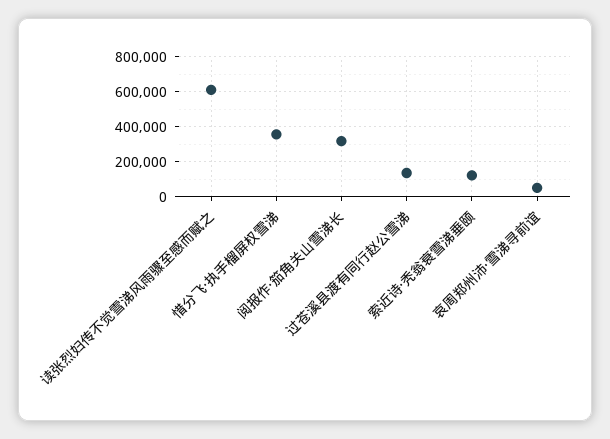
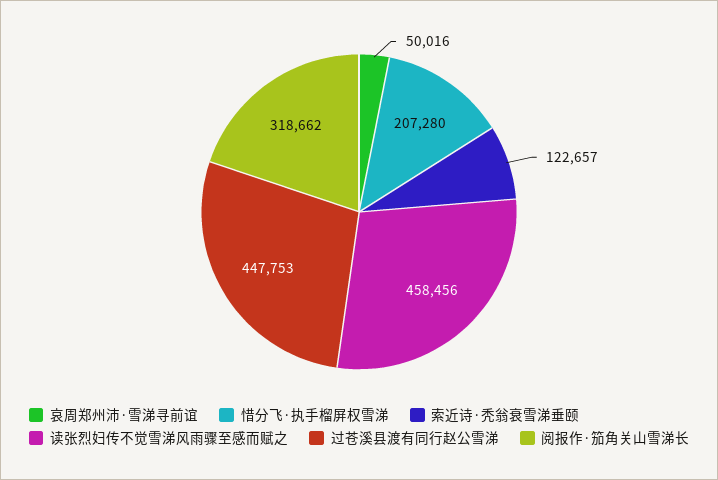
  {
-   "读张烈妇传不觉雪涕风雨骤至感而赋之": 600000,
+   "读张烈妇传不觉雪涕风雨骤至感而赋之": 458456,
-   "惜分飞·执手榴屏权雪涕": 350000,
+   "惜分飞·执手榴屏权雪涕": 207280,
    "阅报作·笳角关山雪涕长": 318662,
-   "过苍溪县渡有同行赵公雪涕": 150000,
+   "过苍溪县渡有同行赵公雪涕": 447753,
    "索近诗·秃翁衰雪涕垂颐": 122657,
    "哀周郑州沛·雪涕寻前谊": 50016
  }

